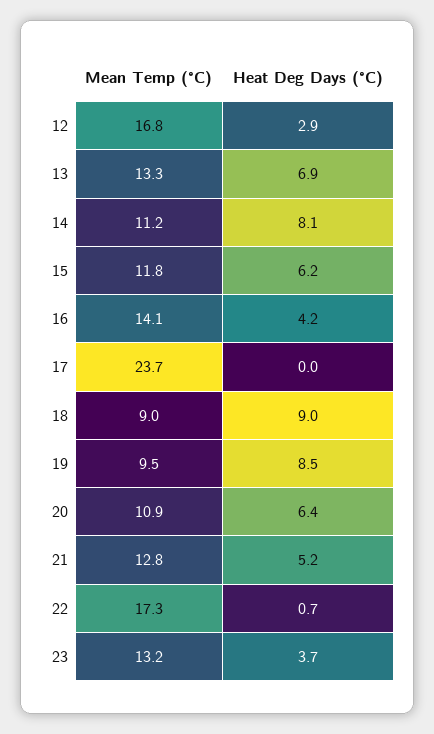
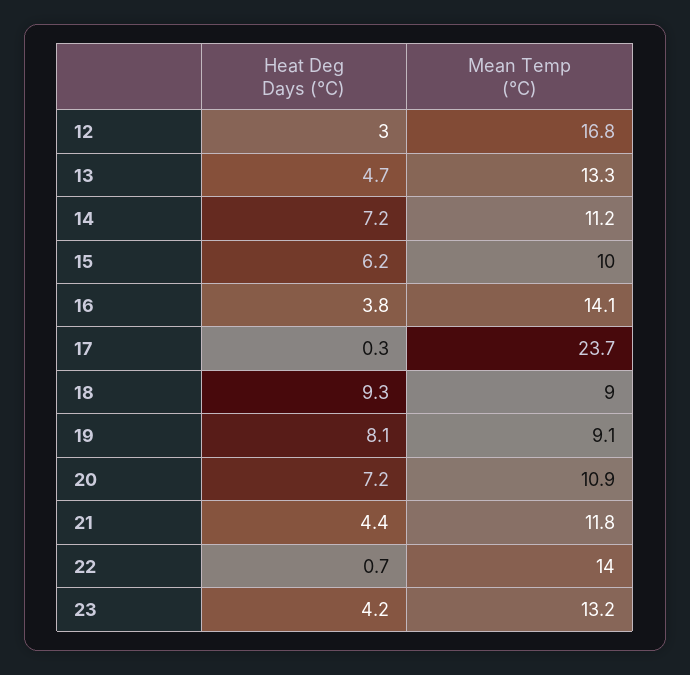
  {
    "Mean Temp (°C)": {
      "12": 16.8,
      "13": 13.3,
      "14": 11.2,
-     "15": 11.8,
+     "15": 10,
      "16": 14.1,
      "17": 23.7,
      "18": 9,
-     "19": 9.5,
+     "19": 9.1,
      "20": 10.9,
-     "21": 12.8,
+     "21": 11.8,
-     "22": 17.3,
+     "22": 14,
      "23": 13.2
    },
    "Heat Deg Days (°C)": {
-     "12": 2.9,
+     "12": 3,
-     "13": 6.9,
+     "13": 4.7,
-     "14": 8.1,
+     "14": 7.2,
      "15": 6.2,
-     "16": 4.2,
+     "16": 3.8,
-     "17": 0,
+     "17": 0.3,
-     "18": 9,
+     "18": 9.3,
-     "19": 8.5,
+     "19": 8.1,
-     "20": 6.4,
+     "20": 7.2,
-     "21": 5.2,
+     "21": 4.4,
      "22": 0.7,
-     "23": 3.7
+     "23": 4.2
    }
  }

